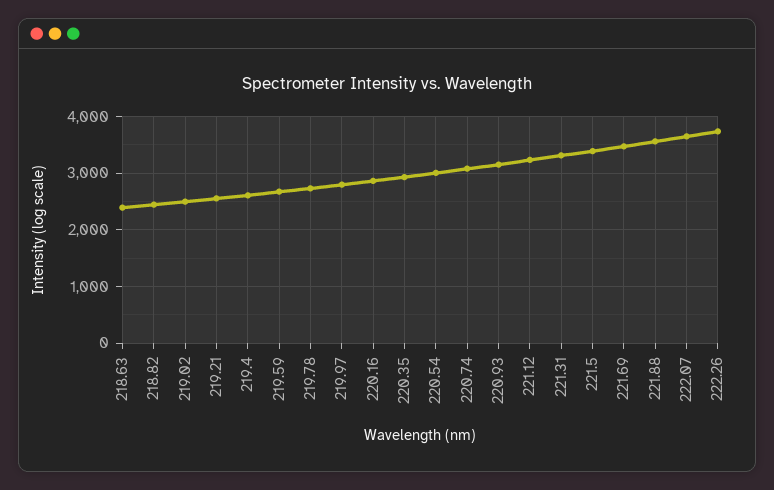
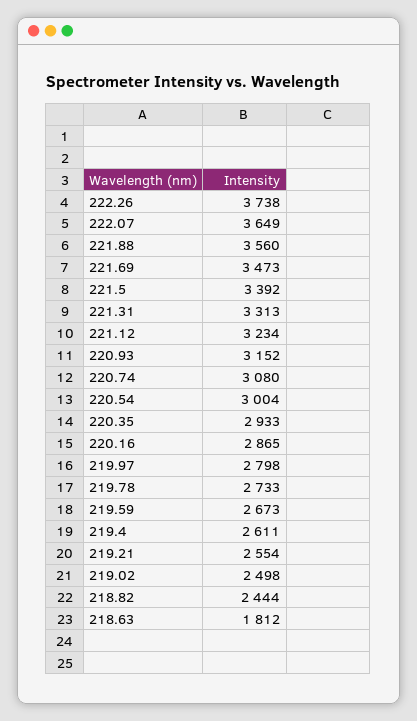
  {
-   "218.63": 2400,
+   "218.63": 1812,
    "218.82": 2444,
    "219.02": 2498,
    "219.21": 2554,
    "219.4": 2611,
    "219.59": 2673,
    "219.78": 2733,
    "219.97": 2798,
    "220.16": 2865,
    "220.35": 2933,
    "220.54": 3004,
    "220.74": 3080,
    "220.93": 3152,
    "221.12": 3234,
    "221.31": 3313,
    "221.5": 3392,
    "221.69": 3473,
    "221.88": 3560,
    "222.07": 3649,
    "222.26": 3738
  }

